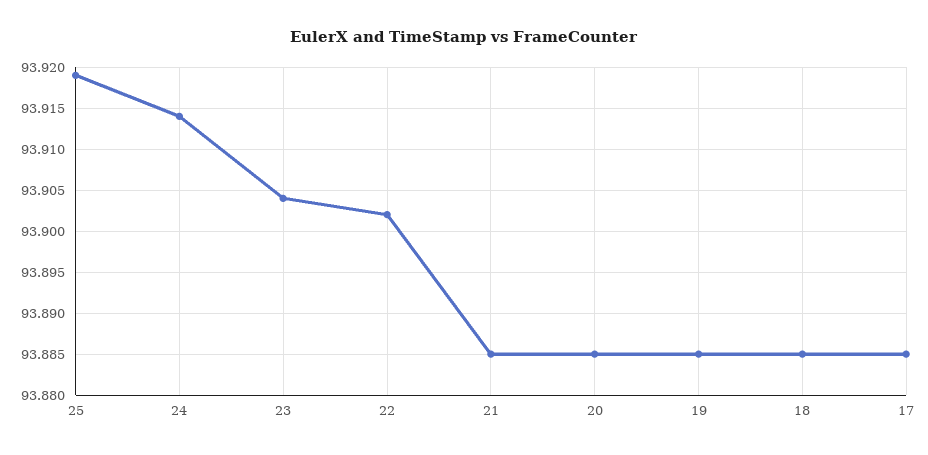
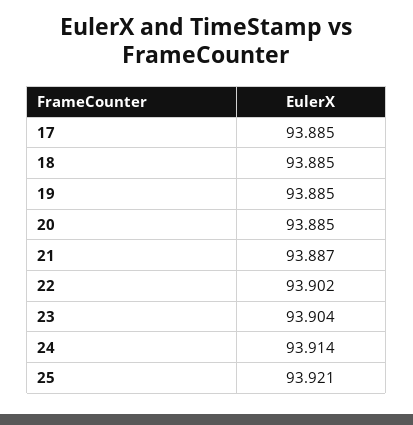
  {
-   "25": 93.919,
+   "25": 93.921,
    "24": 93.914,
    "23": 93.904,
    "22": 93.902,
-   "21": 93.885,
+   "21": 93.887,
    "20": 93.885,
    "19": 93.885,
    "18": 93.885,
    "17": 93.885
  }

